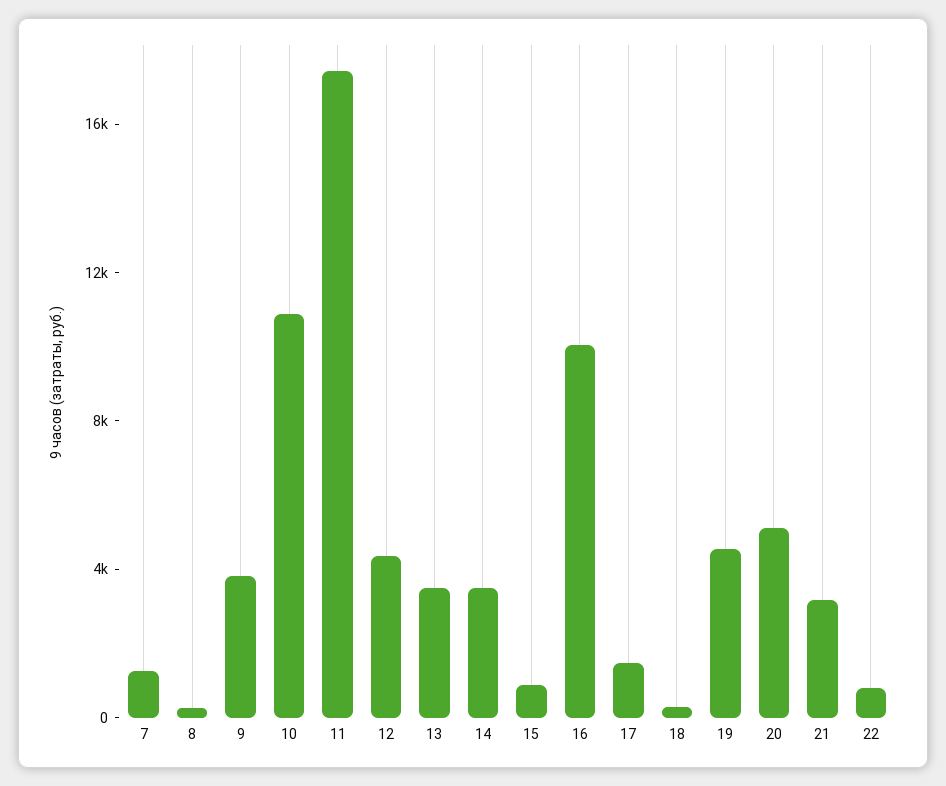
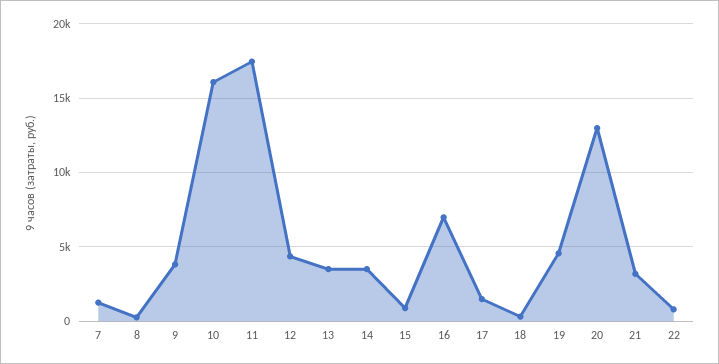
  {
    "7": 1000,
    "8": 0,
    "9": 4000,
-   "10": 11000,
+   "10": 16000,
    "11": 17500,
    "12": 4500,
    "13": 3500,
    "14": 3500,
    "15": 1000,
-   "16": 10000,
+   "16": 7000,
    "17": 1500,
    "18": 500,
    "19": 4500,
-   "20": 5000,
+   "20": 13000,
    "21": 3000,
    "22": 1000
  }

